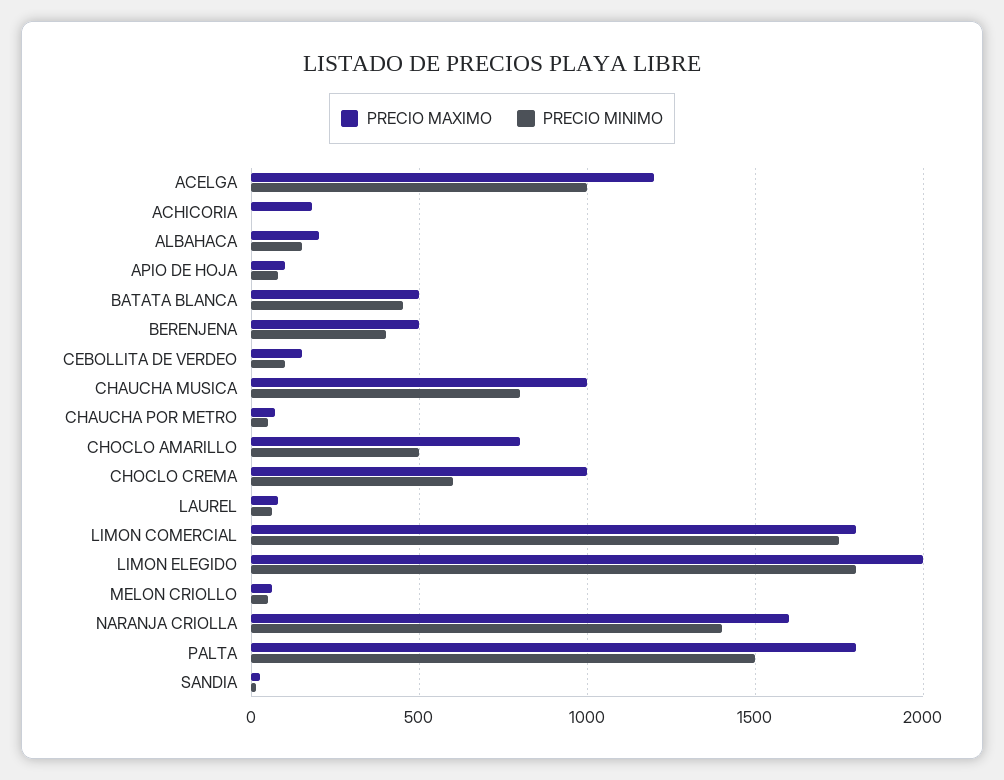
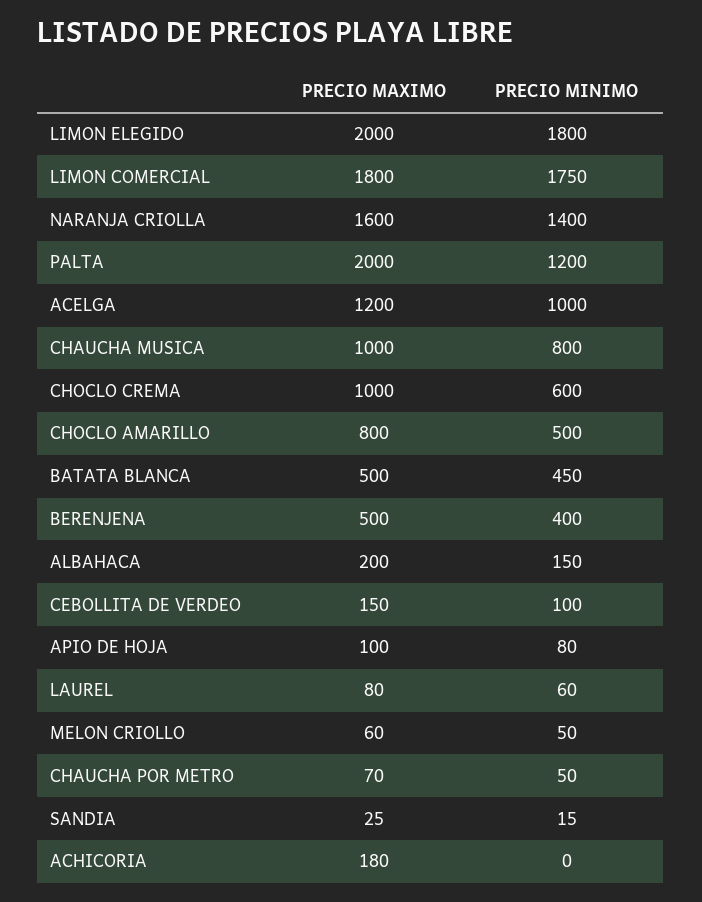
  {
    "PRECIO MAXIMO": {
      "ACELGA": 1200,
      "ACHICORIA": 180,
      "ALBAHACA": 200,
      "APIO DE HOJA": 100,
      "BATATA BLANCA": 500,
      "BERENJENA": 500,
      "CEBOLLITA DE VERDEO": 150,
      "CHAUCHA MUSICA": 1000,
      "CHAUCHA POR METRO": 70,
      "CHOCLO AMARILLO": 800,
      "CHOCLO CREMA": 1000,
      "LAUREL": 80,
      "LIMON COMERCIAL": 1800,
      "LIMON ELEGIDO": 2000,
      "MELON CRIOLLO": 60,
      "NARANJA CRIOLLA": 1600,
-     "PALTA": 1800,
+     "PALTA": 2000,
      "SANDIA": 25
    },
    "PRECIO MINIMO": {
      "ACELGA": 1000,
      "ACHICORIA": 0,
      "ALBAHACA": 150,
      "APIO DE HOJA": 80,
      "BATATA BLANCA": 450,
      "BERENJENA": 400,
      "CEBOLLITA DE VERDEO": 100,
      "CHAUCHA MUSICA": 800,
      "CHAUCHA POR METRO": 50,
      "CHOCLO AMARILLO": 500,
      "CHOCLO CREMA": 600,
      "LAUREL": 60,
      "LIMON COMERCIAL": 1750,
      "LIMON ELEGIDO": 1800,
      "MELON CRIOLLO": 50,
      "NARANJA CRIOLLA": 1400,
-     "PALTA": 1500,
+     "PALTA": 1200,
      "SANDIA": 15
    }
  }

